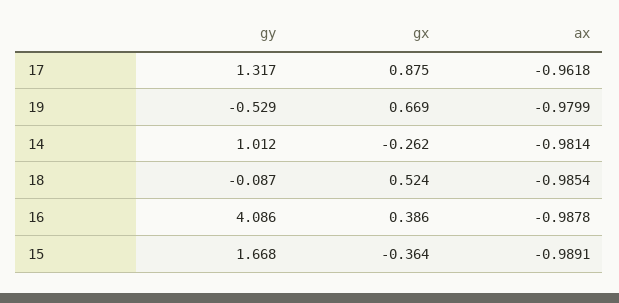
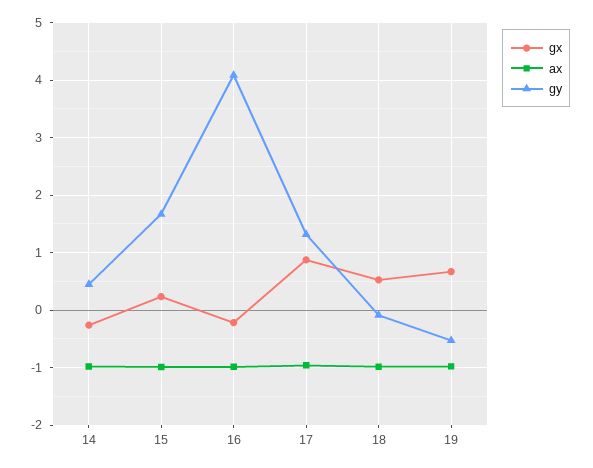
  {
    "gy": {
      "17": 1.317,
      "19": -0.529,
-     "14": 1.012,
+     "14": 0.4,
      "18": -0.087,
      "16": 4.086,
      "15": 1.668
    },
    "gx": {
      "17": 0.875,
      "19": 0.669,
      "14": -0.262,
      "18": 0.524,
-     "16": 0.386,
+     "16": -0.2,
-     "15": -0.364
+     "15": 0.2
    },
    "ax": {
      "17": -0.9618,
      "19": -0.9799,
      "14": -0.9814,
      "18": -0.9854,
      "16": -0.9878,
      "15": -0.9891
    }
  }

